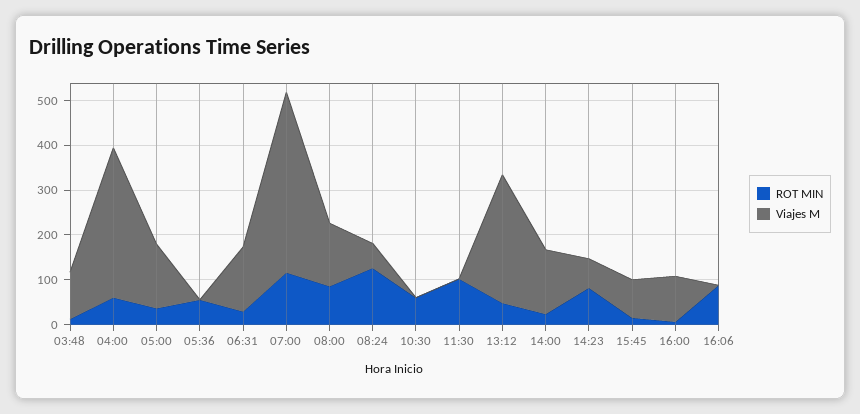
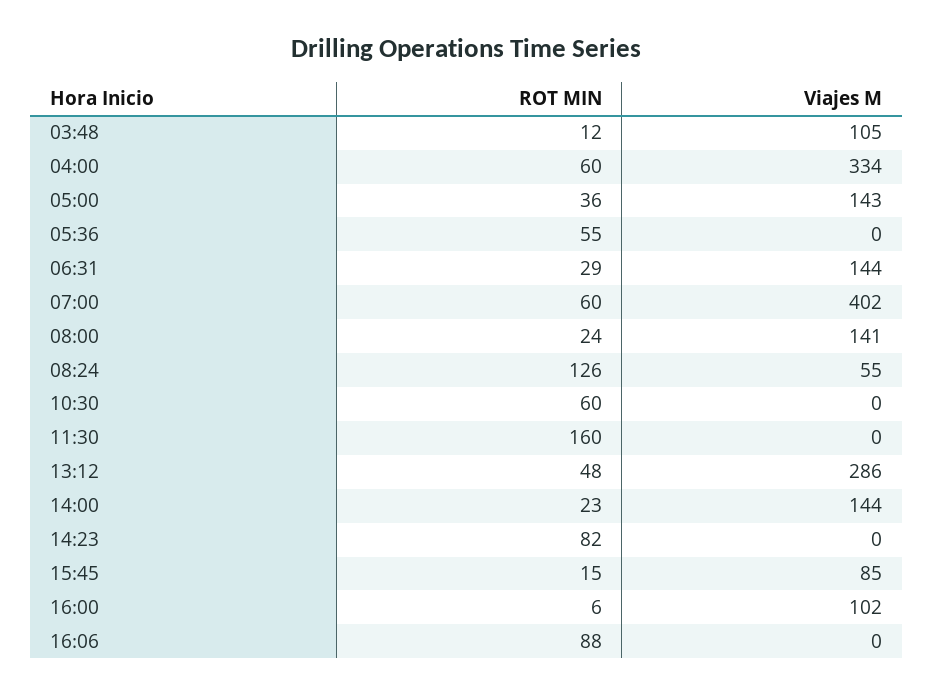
  {
    "ROT MIN": {
      "03:48": 12,
      "04:00": 60,
      "05:00": 36,
      "05:36": 55,
      "06:31": 29,
-     "07:00": 120,
+     "07:00": 60,
-     "08:00": 80,
+     "08:00": 24,
      "08:24": 126,
      "10:30": 60,
-     "11:30": 100,
+     "11:30": 160,
      "13:12": 48,
      "14:00": 23,
      "14:23": 82,
      "15:45": 15,
      "16:00": 6,
      "16:06": 88
    },
    "Viajes M": {
      "03:48": 105,
      "04:00": 334,
      "05:00": 143,
      "05:36": 0,
      "06:31": 144,
      "07:00": 402,
      "08:00": 141,
      "08:24": 55,
      "10:30": 0,
      "11:30": 0,
      "13:12": 286,
      "14:00": 144,
-     "14:23": 60,
+     "14:23": 0,
      "15:45": 85,
      "16:00": 102,
      "16:06": 0
    }
  }

